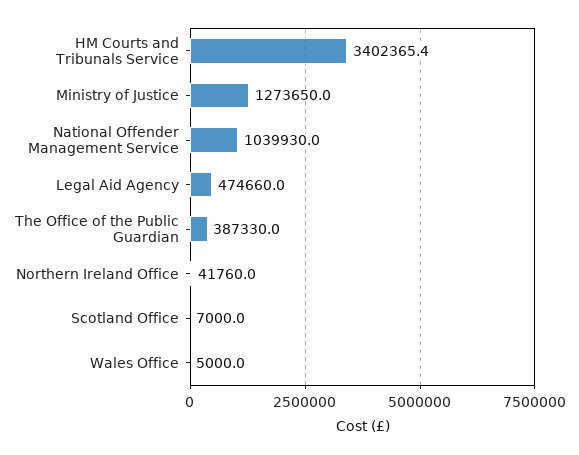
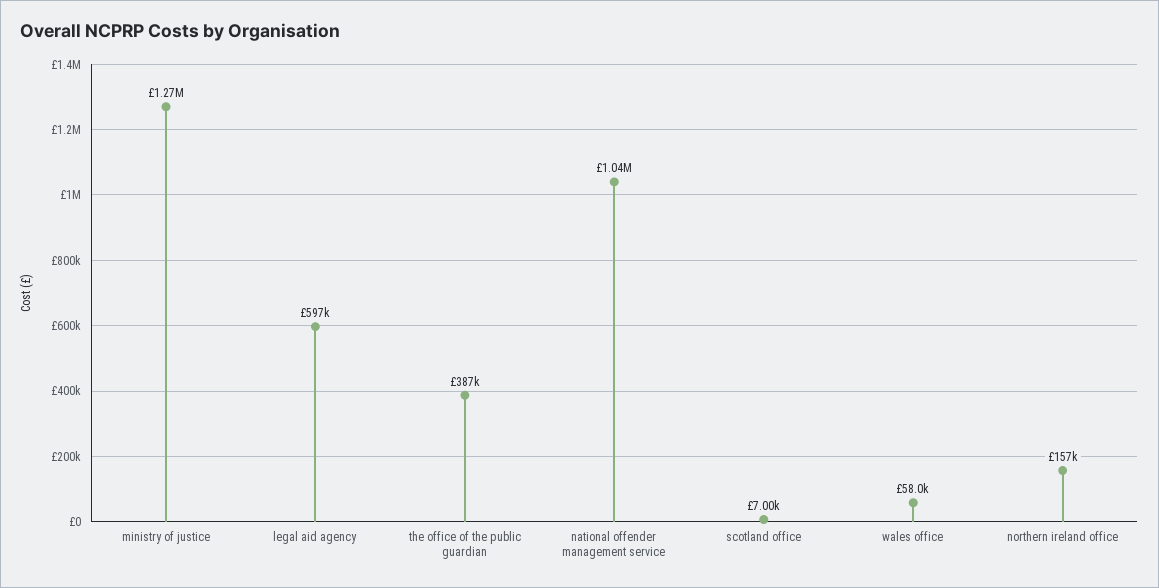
  {
-   "HM Courts and Tribunals Service": 3402365.4,
    "Ministry of Justice": 1273650,
    "National Offender Management Service": 1039930,
-   "Legal Aid Agency": 474660,
+   "Legal Aid Agency": 597000,
    "The Office of the Public Guardian": 387330,
-   "Northern Ireland Office": 41760,
+   "Northern Ireland Office": 157000,
    "Scotland Office": 7000,
-   "Wales Office": 5000
+   "Wales Office": 58000
  }

